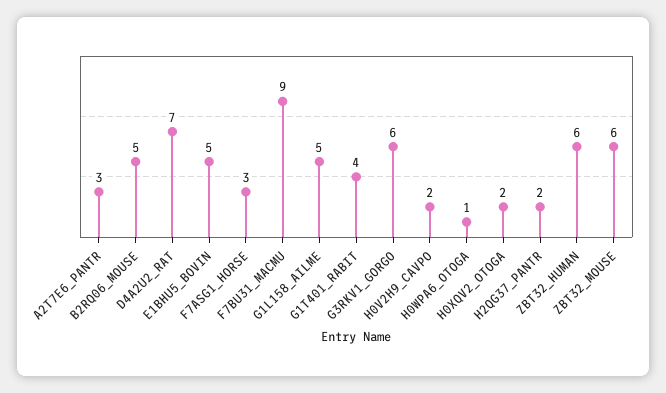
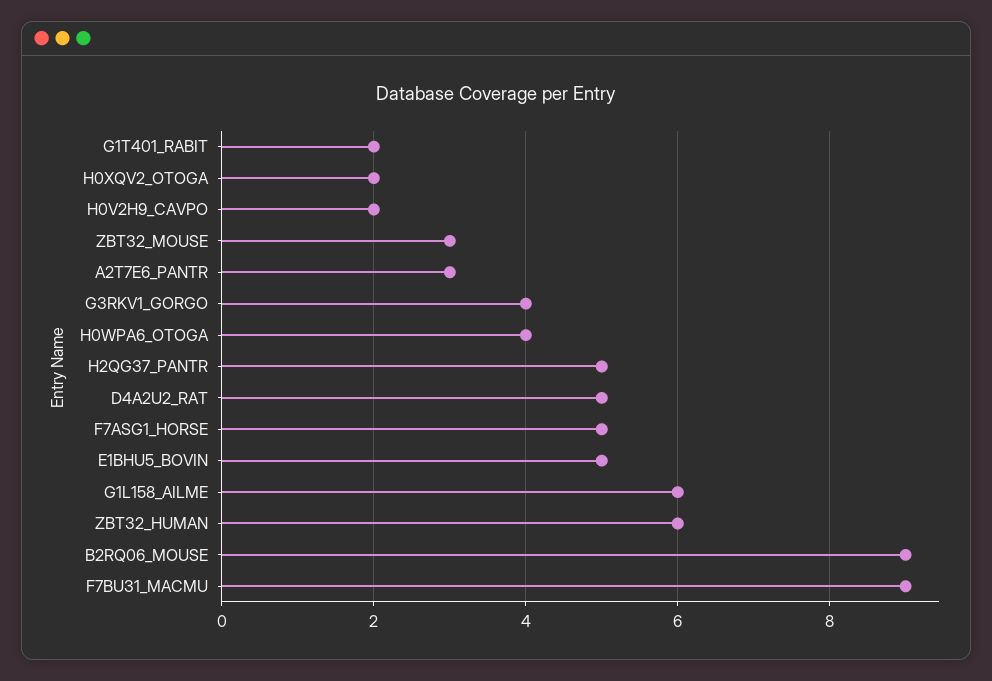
  {
    "A2T7E6_PANTR": 3,
-   "B2RQ06_MOUSE": 5,
+   "B2RQ06_MOUSE": 9,
-   "D4A2U2_RAT": 7,
+   "D4A2U2_RAT": 5,
    "E1BHU5_BOVIN": 5,
-   "F7ASG1_HORSE": 3,
+   "F7ASG1_HORSE": 5,
    "F7BU31_MACMU": 9,
-   "G1L158_AILME": 5,
+   "G1L158_AILME": 6,
-   "G1T401_RABIT": 4,
+   "G1T401_RABIT": 2,
-   "G3RKV1_GORGO": 6,
+   "G3RKV1_GORGO": 4,
    "H0V2H9_CAVPO": 2,
-   "H0WPA6_OTOGA": 1,
+   "H0WPA6_OTOGA": 4,
    "H0XQV2_OTOGA": 2,
-   "H2QG37_PANTR": 2,
+   "H2QG37_PANTR": 5,
    "ZBT32_HUMAN": 6,
-   "ZBT32_MOUSE": 6
+   "ZBT32_MOUSE": 3
  }

